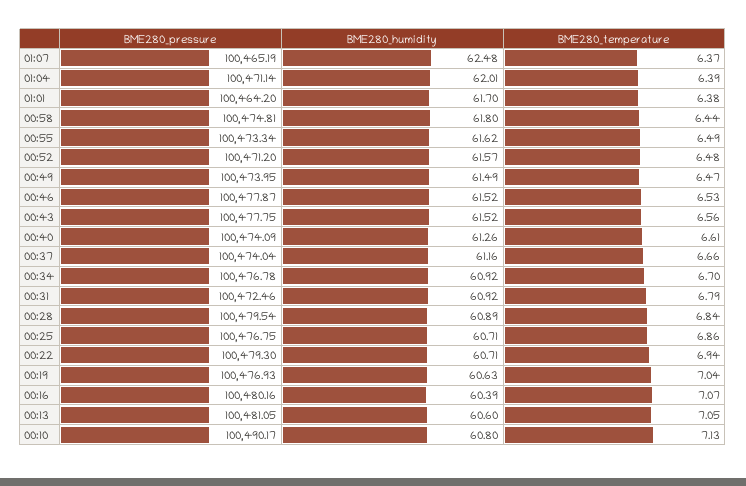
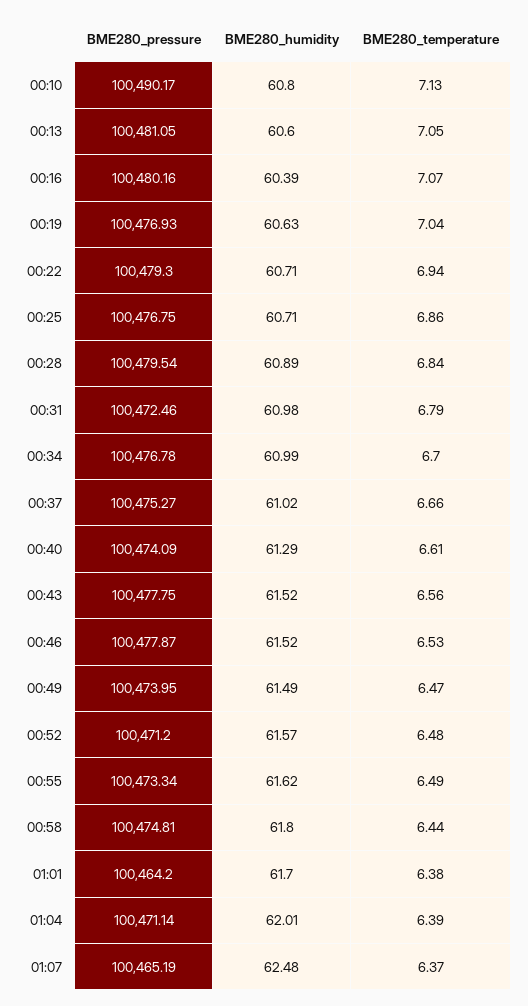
  {
    "BME280_pressure": {
      "01:07": 100465.19,
      "01:04": 100471.14,
      "01:01": 100464.2,
      "00:58": 100474.81,
      "00:55": 100473.34,
      "00:52": 100471.2,
      "00:49": 100473.95,
      "00:46": 100477.87,
      "00:43": 100477.75,
      "00:40": 100474.09,
-     "00:37": 100474.04,
+     "00:37": 100475.27,
      "00:34": 100476.78,
      "00:31": 100472.46,
      "00:28": 100479.54,
      "00:25": 100476.75,
      "00:22": 100479.3,
      "00:19": 100476.93,
      "00:16": 100480.16,
      "00:13": 100481.05,
      "00:10": 100490.17
    },
    "BME280_humidity": {
      "01:07": 62.48,
      "01:04": 62.01,
      "01:01": 61.7,
      "00:58": 61.8,
      "00:55": 61.62,
      "00:52": 61.57,
      "00:49": 61.49,
      "00:46": 61.52,
      "00:43": 61.52,
-     "00:40": 61.26,
+     "00:40": 61.29,
-     "00:37": 61.16,
+     "00:37": 61.02,
-     "00:34": 60.92,
+     "00:34": 60.99,
-     "00:31": 60.92,
+     "00:31": 60.98,
      "00:28": 60.89,
      "00:25": 60.71,
      "00:22": 60.71,
      "00:19": 60.63,
      "00:16": 60.39,
      "00:13": 60.6,
      "00:10": 60.8
    },
    "BME280_temperature": {
      "01:07": 6.37,
      "01:04": 6.39,
      "01:01": 6.38,
      "00:58": 6.44,
      "00:55": 6.49,
      "00:52": 6.48,
      "00:49": 6.47,
      "00:46": 6.53,
      "00:43": 6.56,
      "00:40": 6.61,
      "00:37": 6.66,
      "00:34": 6.7,
      "00:31": 6.79,
      "00:28": 6.84,
      "00:25": 6.86,
      "00:22": 6.94,
      "00:19": 7.04,
      "00:16": 7.07,
      "00:13": 7.05,
      "00:10": 7.13
    }
  }

